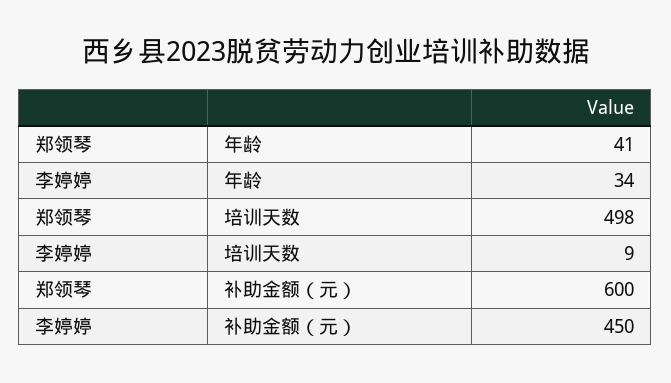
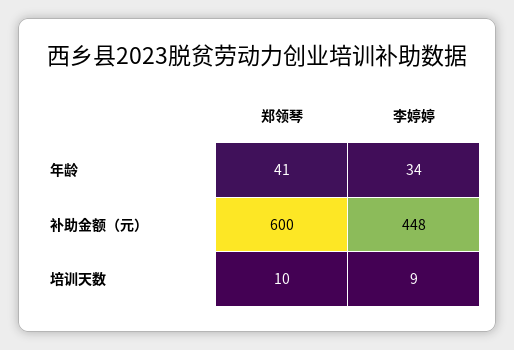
  {
    "郑领琴": {
      "年龄": 41,
-     "培训天数": 498,
+     "培训天数": 10,
      "补助金额（元）": 600
    },
    "李婷婷": {
      "年龄": 34,
      "培训天数": 9,
-     "补助金额（元）": 450
+     "补助金额（元）": 448
    }
  }

